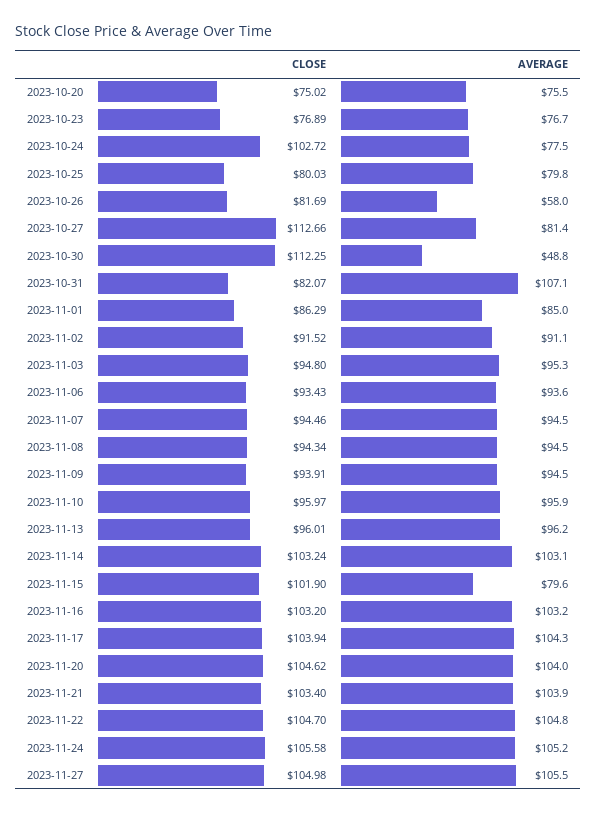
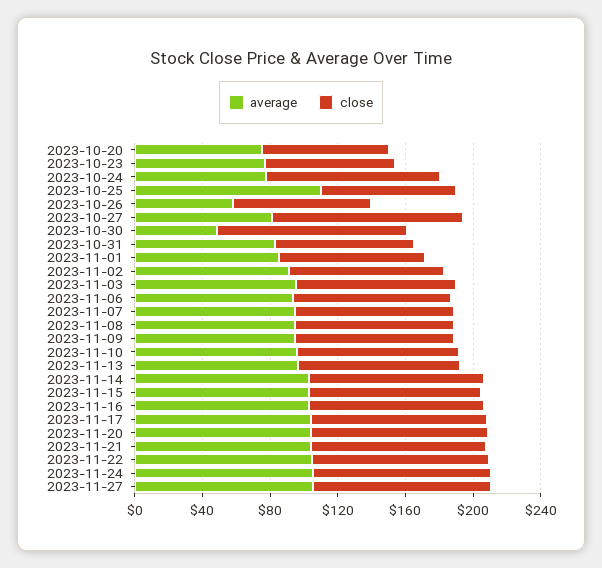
  {
    "CLOSE": {
      "2023-10-20": 75.02,
      "2023-10-23": 76.89,
      "2023-10-24": 102.72,
      "2023-10-25": 80.03,
      "2023-10-26": 81.69,
      "2023-10-27": 112.66,
      "2023-10-30": 112.25,
      "2023-10-31": 82.07,
      "2023-11-01": 86.29,
      "2023-11-02": 91.52,
      "2023-11-03": 94.8,
      "2023-11-06": 93.43,
      "2023-11-07": 94.46,
      "2023-11-08": 94.34,
      "2023-11-09": 93.91,
      "2023-11-10": 95.97,
      "2023-11-13": 96.01,
      "2023-11-14": 103.24,
      "2023-11-15": 101.9,
      "2023-11-16": 103.2,
      "2023-11-17": 103.94,
      "2023-11-20": 104.62,
      "2023-11-21": 103.4,
      "2023-11-22": 104.7,
      "2023-11-24": 105.58,
      "2023-11-27": 104.98
    },
    "AVERAGE": {
      "2023-10-20": 75.5,
      "2023-10-23": 76.7,
      "2023-10-24": 77.5,
-     "2023-10-25": 79.8,
+     "2023-10-25": 110,
      "2023-10-26": 58,
      "2023-10-27": 81.4,
      "2023-10-30": 48.8,
-     "2023-10-31": 107.1,
+     "2023-10-31": 80,
      "2023-11-01": 85,
      "2023-11-02": 91.1,
      "2023-11-03": 95.3,
      "2023-11-06": 93.6,
      "2023-11-07": 94.5,
      "2023-11-08": 94.5,
      "2023-11-09": 94.5,
      "2023-11-10": 95.9,
      "2023-11-13": 96.2,
      "2023-11-14": 103.1,
-     "2023-11-15": 79.6,
+     "2023-11-15": 100,
      "2023-11-16": 103.2,
      "2023-11-17": 104.3,
      "2023-11-20": 104,
      "2023-11-21": 103.9,
      "2023-11-22": 104.8,
      "2023-11-24": 105.2,
      "2023-11-27": 105.5
    }
  }

